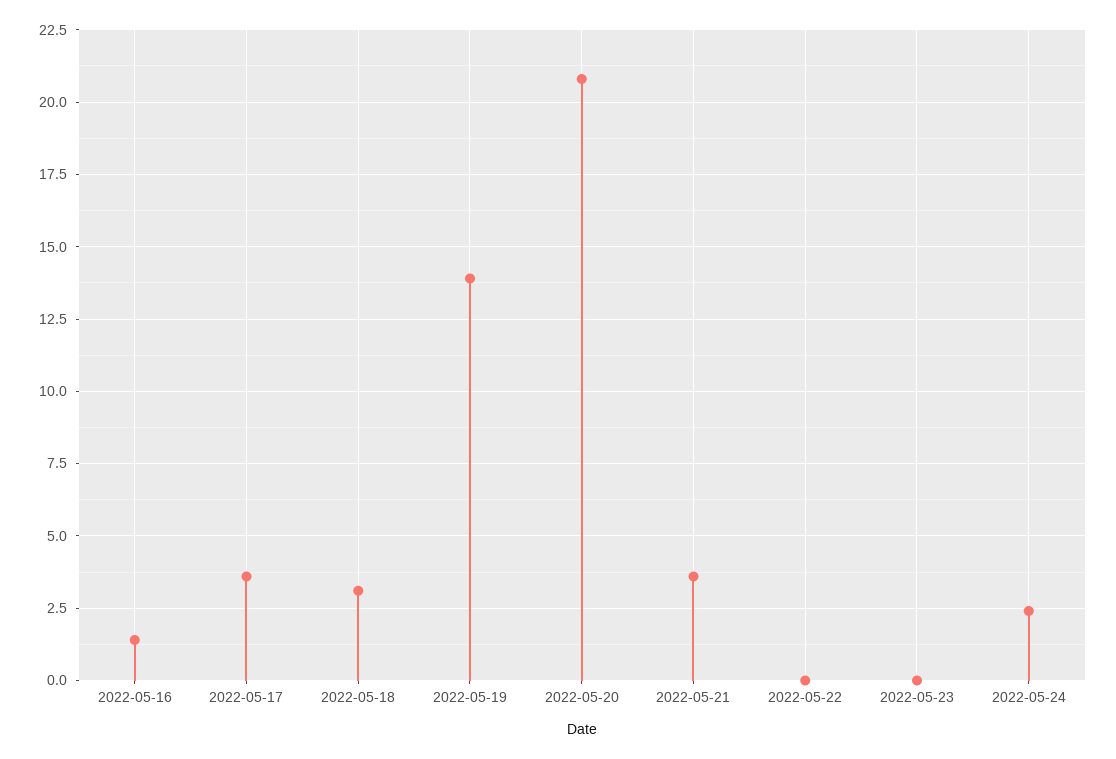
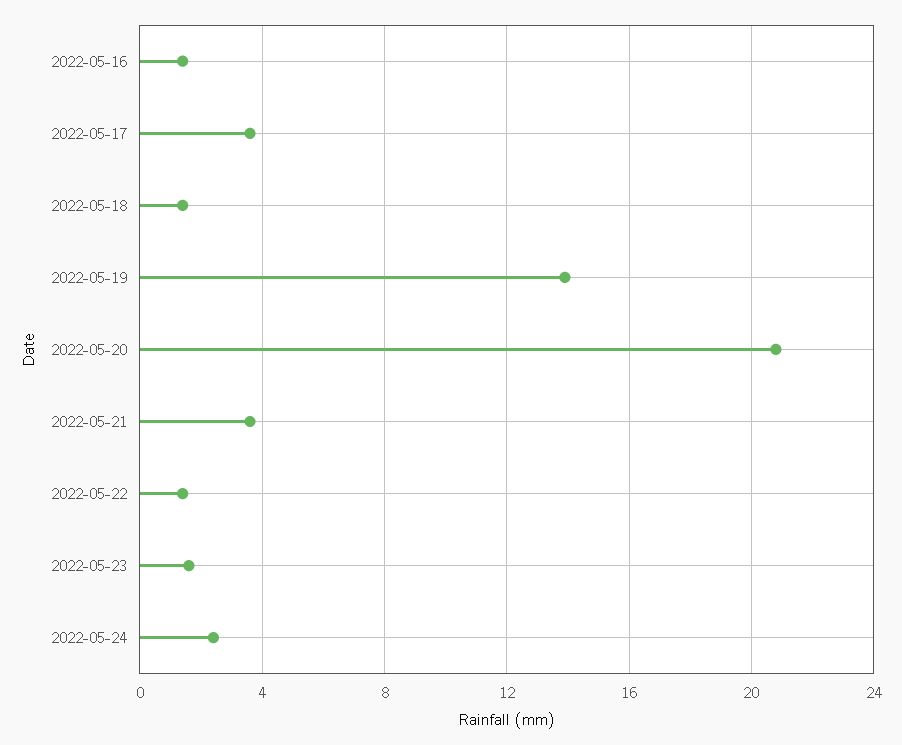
  {
    "2022-05-16": 1.5,
    "2022-05-17": 3.5,
-   "2022-05-18": 3,
+   "2022-05-18": 1.5,
    "2022-05-19": 14,
    "2022-05-20": 21,
    "2022-05-21": 3.5,
-   "2022-05-22": 0,
+   "2022-05-22": 1.5,
-   "2022-05-23": 0,
+   "2022-05-23": 1.5,
    "2022-05-24": 2.5
  }

